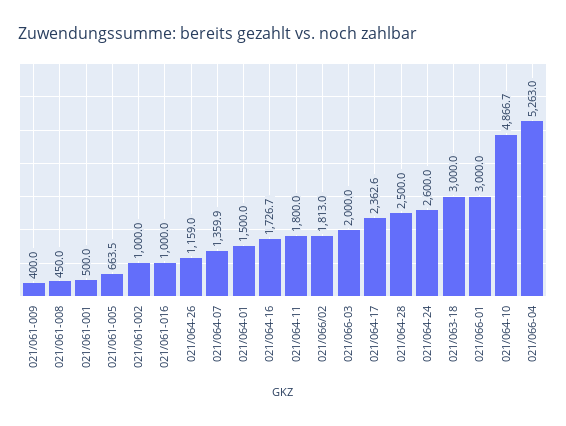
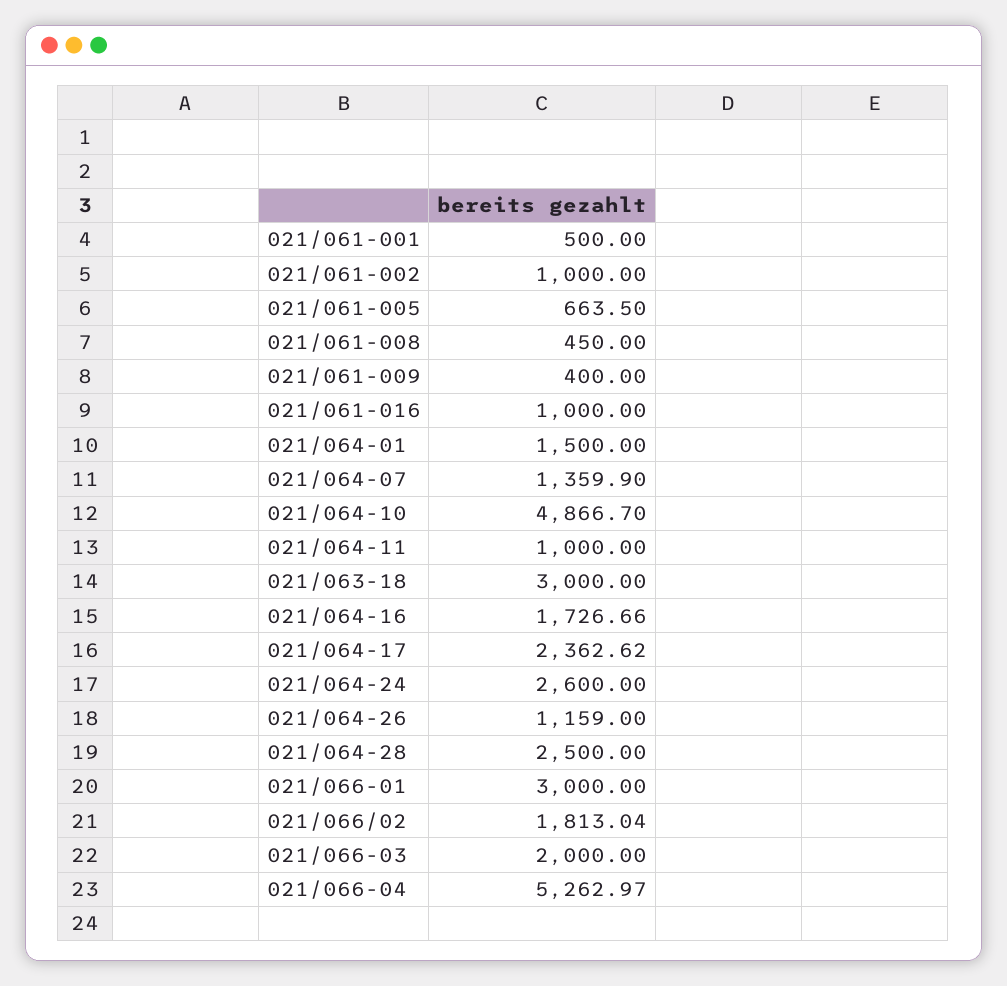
  {
    "021/061-009": 400,
    "021/061-008": 450,
    "021/061-001": 500,
    "021/061-005": 663.5,
    "021/061-002": 1000,
    "021/061-016": 1000,
    "021/064-26": 1159,
    "021/064-07": 1359.9,
    "021/064-01": 1500,
    "021/064-16": 1726.66,
-   "021/064-11": 1800,
+   "021/064-11": 1000,
    "021/066/02": 1813.04,
    "021/066-03": 2000,
    "021/064-17": 2362.62,
    "021/064-28": 2500,
    "021/064-24": 2600,
    "021/063-18": 3000,
    "021/066-01": 3000,
    "021/064-10": 4866.7,
    "021/066-04": 5262.97
  }

